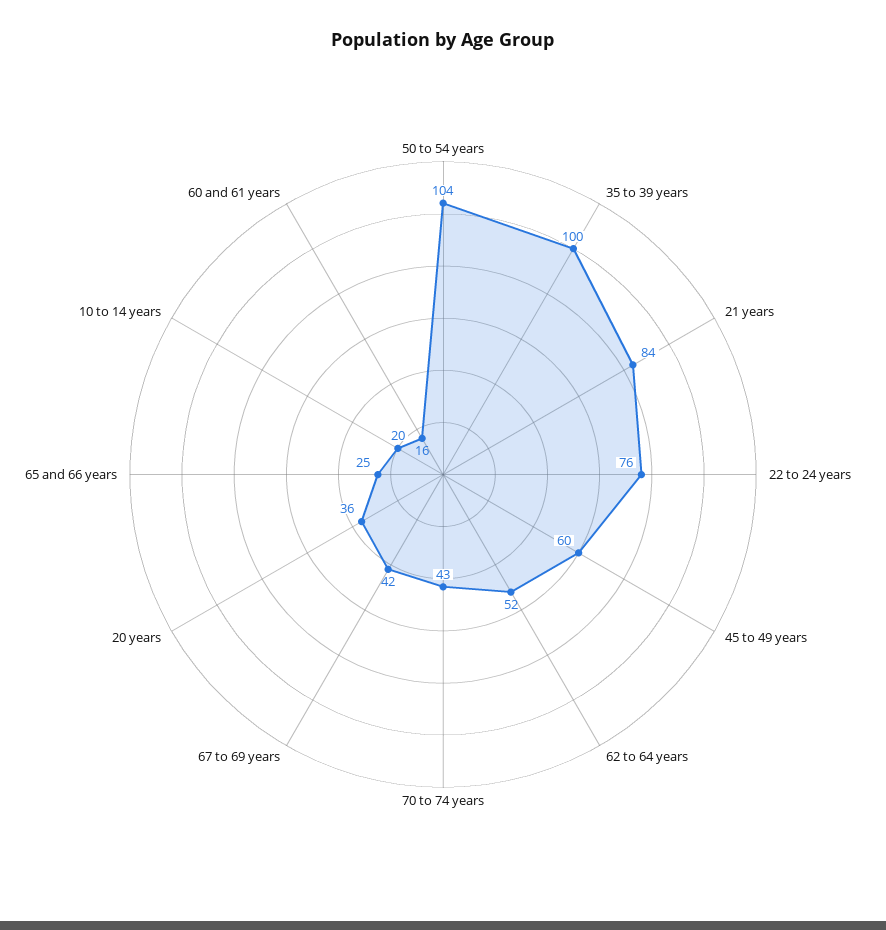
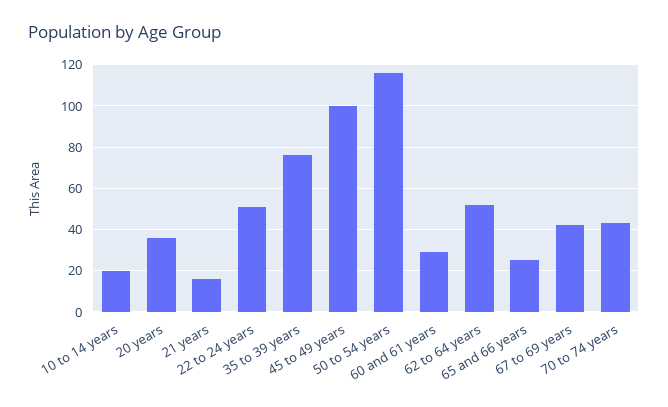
  {
-   "50 to 54 years": 104,
+   "50 to 54 years": 115,
-   "35 to 39 years": 100,
+   "35 to 39 years": 75,
-   "21 years": 84,
+   "21 years": 15,
-   "22 to 24 years": 76,
+   "22 to 24 years": 50,
-   "45 to 49 years": 60,
+   "45 to 49 years": 100,
    "62 to 64 years": 52,
    "70 to 74 years": 43,
    "67 to 69 years": 42,
    "20 years": 36,
    "65 and 66 years": 25,
    "10 to 14 years": 20,
-   "60 and 61 years": 16
+   "60 and 61 years": 30
  }

